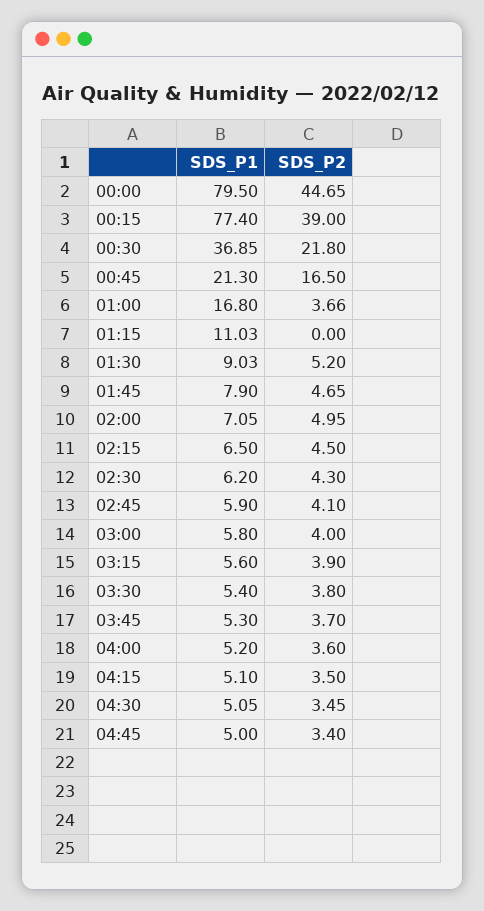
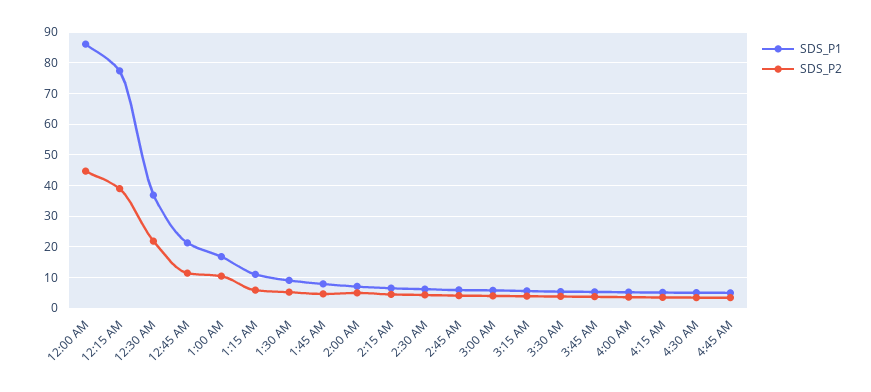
  {
    "SDS_P1": {
-     "00:00": 79.5,
+     "00:00": 86,
      "00:15": 77.4,
      "00:30": 36.85,
      "00:45": 21.3,
      "01:00": 16.8,
      "01:15": 11.03,
      "01:30": 9.03,
      "01:45": 7.9,
      "02:00": 7.05,
      "02:15": 6.5,
      "02:30": 6.2,
      "02:45": 5.9,
      "03:00": 5.8,
      "03:15": 5.6,
      "03:30": 5.4,
      "03:45": 5.3,
      "04:00": 5.2,
      "04:15": 5.1,
      "04:30": 5.05,
      "04:45": 5
    },
    "SDS_P2": {
      "00:00": 44.65,
      "00:15": 39,
      "00:30": 21.8,
-     "00:45": 16.5,
+     "00:45": 12,
-     "01:00": 3.66,
+     "01:00": 10,
-     "01:15": 0,
+     "01:15": 6,
      "01:30": 5.2,
      "01:45": 4.65,
      "02:00": 4.95,
      "02:15": 4.5,
      "02:30": 4.3,
      "02:45": 4.1,
      "03:00": 4,
      "03:15": 3.9,
      "03:30": 3.8,
      "03:45": 3.7,
      "04:00": 3.6,
      "04:15": 3.5,
      "04:30": 3.45,
      "04:45": 3.4
    }
  }

